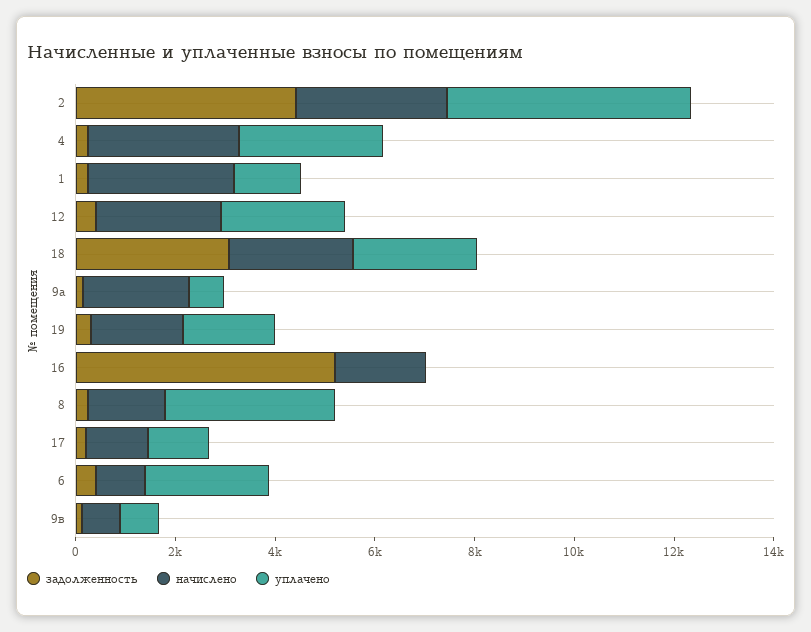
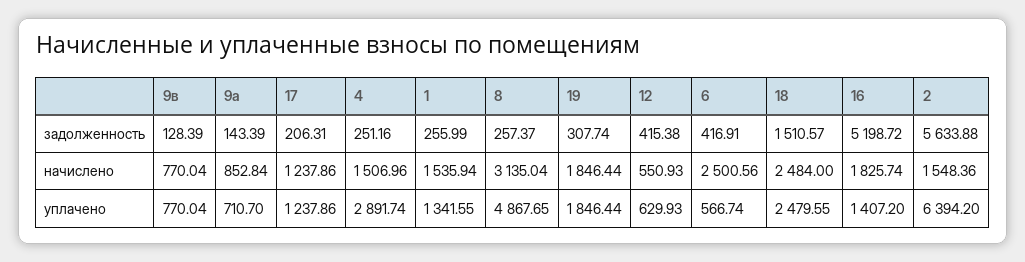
  {
    "задолженность": {
-     "2": 4500,
+     "2": 5633.88,
      "4": 251.16,
      "1": 255.99,
      "12": 415.38,
-     "18": 3000,
+     "18": 1510.57,
      "9а": 143.39,
      "19": 307.74,
      "16": 5198.72,
      "8": 257.37,
      "17": 206.31,
      "6": 416.91,
      "9в": 128.39
    },
    "начислено": {
-     "2": 3000,
+     "2": 1548.36,
-     "4": 3000,
+     "4": 1506.96,
-     "1": 3000,
+     "1": 1535.94,
-     "12": 2500,
+     "12": 550.93,
      "18": 2484,
-     "9а": 2000,
+     "9а": 852.84,
      "19": 1846.44,
      "16": 1825.74,
-     "8": 1500,
+     "8": 3135.04,
      "17": 1237.86,
-     "6": 1000,
+     "6": 2500.56,
      "9в": 770.04
    },
    "уплачено": {
-     "2": 5000,
+     "2": 6394.2,
      "4": 2891.74,
      "1": 1341.55,
-     "12": 2500,
+     "12": 629.93,
      "18": 2479.55,
      "9а": 710.7,
      "19": 1846.44,
-     "16": 0,
+     "16": 1407.2,
-     "8": 3500,
+     "8": 4867.65,
      "17": 1237.86,
-     "6": 2500,
+     "6": 566.74,
      "9в": 770.04
    }
  }

